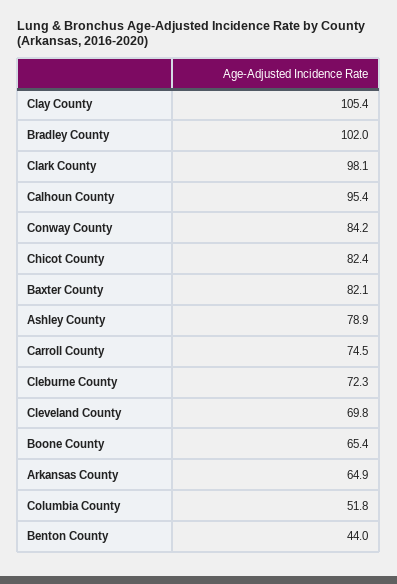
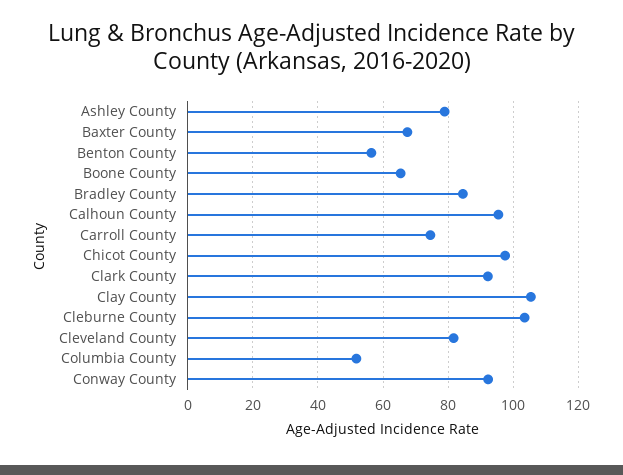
  {
    "Clay County": 105.4,
-   "Bradley County": 102,
+   "Bradley County": 84,
-   "Clark County": 98.1,
+   "Clark County": 92,
    "Calhoun County": 95.4,
-   "Conway County": 84.2,
+   "Conway County": 92,
-   "Chicot County": 82.4,
+   "Chicot County": 98,
-   "Baxter County": 82.1,
+   "Baxter County": 68,
    "Ashley County": 78.9,
    "Carroll County": 74.5,
-   "Cleburne County": 72.3,
+   "Cleburne County": 104,
-   "Cleveland County": 69.8,
+   "Cleveland County": 82,
    "Boone County": 65.4,
-   "Arkansas County": 64.9,
    "Columbia County": 51.8,
-   "Benton County": 44
+   "Benton County": 56
  }

